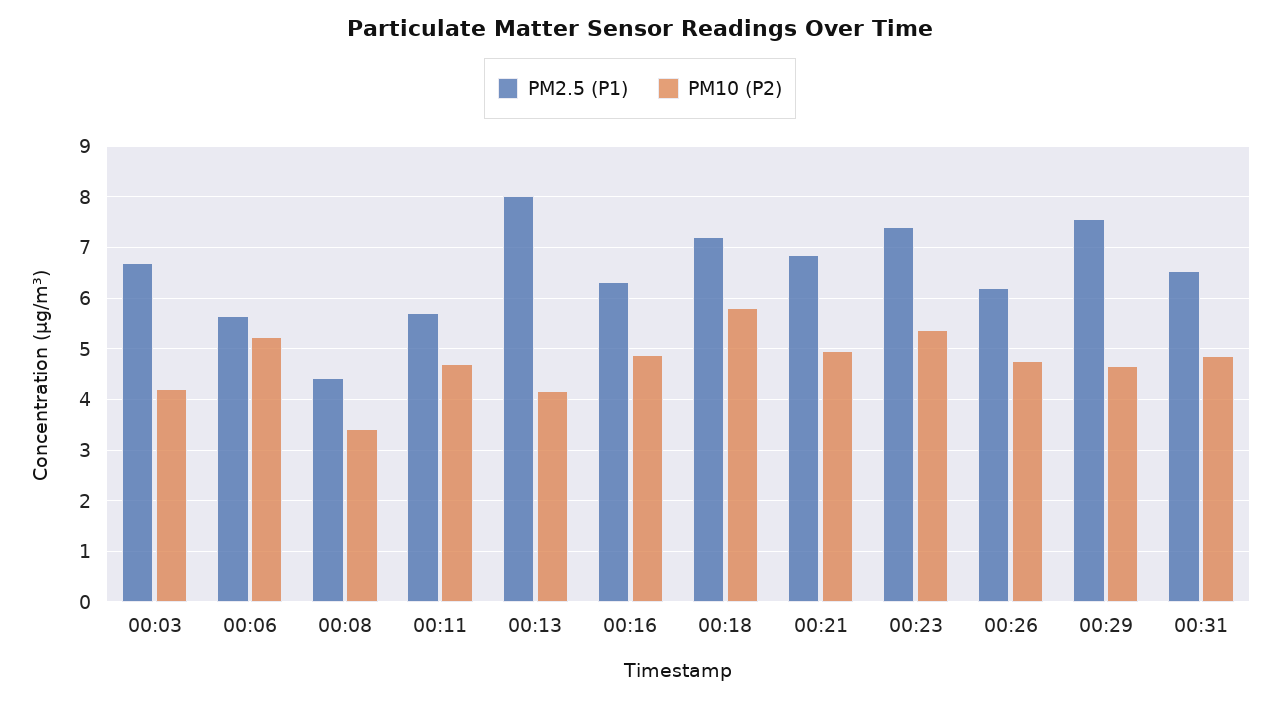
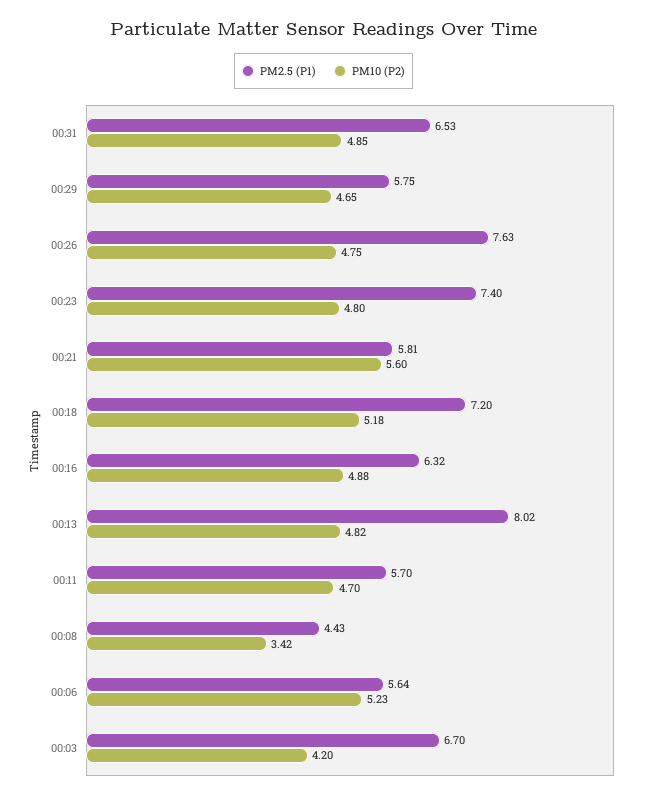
  {
    "PM2.5 (P1)": {
      "00:03": 6.7,
      "00:06": 5.64,
      "00:08": 4.43,
      "00:11": 5.7,
      "00:13": 8.02,
      "00:16": 6.32,
      "00:18": 7.2,
-     "00:21": 6.8,
+     "00:21": 5.81,
      "00:23": 7.4,
-     "00:26": 6.2,
+     "00:26": 7.63,
-     "00:29": 7.6,
+     "00:29": 5.75,
      "00:31": 6.53
    },
    "PM10 (P2)": {
      "00:03": 4.2,
      "00:06": 5.23,
      "00:08": 3.42,
      "00:11": 4.7,
-     "00:13": 4.2,
+     "00:13": 4.82,
      "00:16": 4.88,
-     "00:18": 5.8,
+     "00:18": 5.18,
-     "00:21": 5,
+     "00:21": 5.6,
-     "00:23": 5.4,
+     "00:23": 4.8,
      "00:26": 4.75,
      "00:29": 4.65,
      "00:31": 4.85
    }
  }

